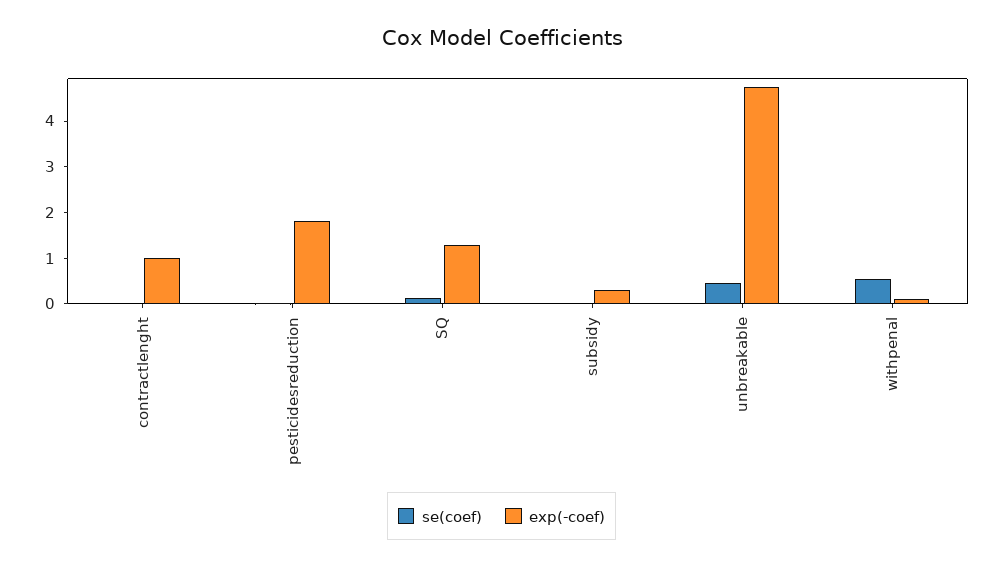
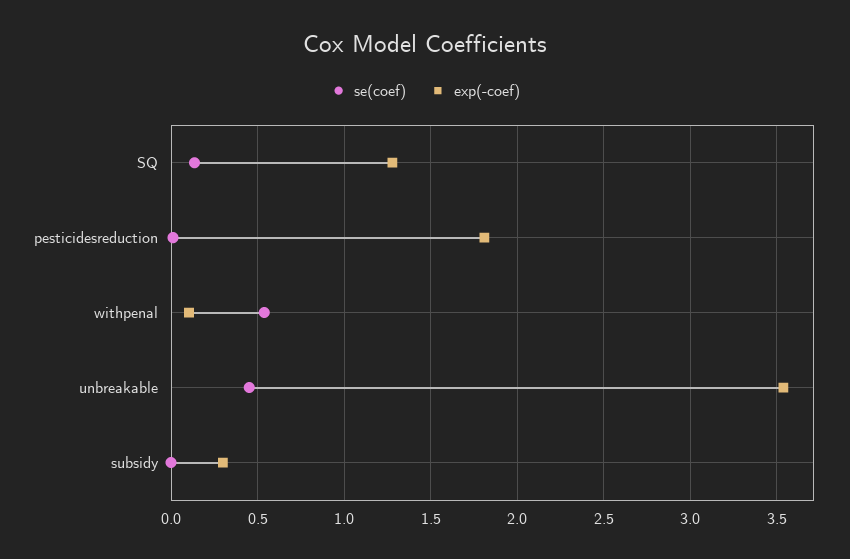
  {
    "se(coef)": {
-     "contractlenght": 0,
      "pesticidesreduction": 0,
      "SQ": 0.15,
      "subsidy": 0,
      "unbreakable": 0.45,
      "withpenal": 0.55
    },
    "exp(-coef)": {
-     "contractlenght": 1,
      "pesticidesreduction": 1.8,
      "SQ": 1.3,
      "subsidy": 0.3,
-     "unbreakable": 4.8,
+     "unbreakable": 3.55,
      "withpenal": 0.1
    }
  }

